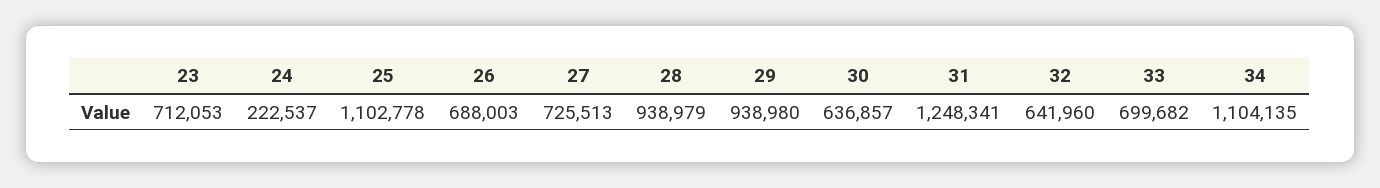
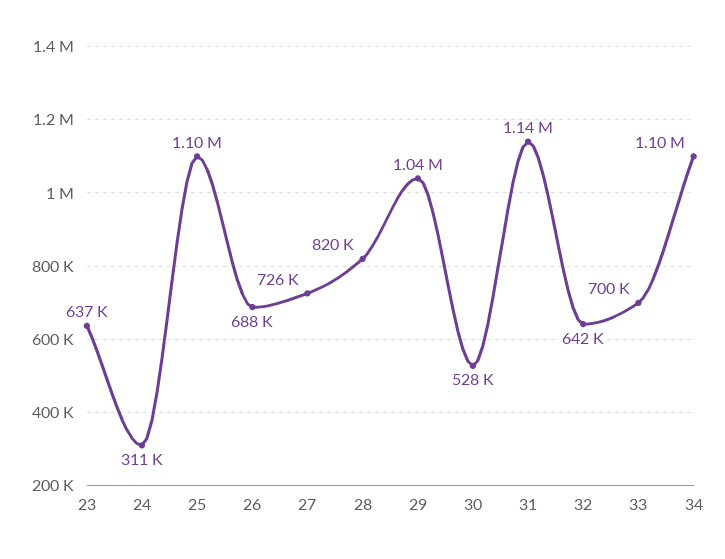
  {
-   "23": 712053,
+   "23": 637000,
-   "24": 222537,
+   "24": 311000,
    "25": 1102778,
    "26": 688003,
    "27": 725513,
-   "28": 938979,
+   "28": 820000,
-   "29": 938980,
+   "29": 1040000,
-   "30": 636857,
+   "30": 528000,
-   "31": 1248341,
+   "31": 1140000,
    "32": 641960,
    "33": 699682,
    "34": 1104135
  }

